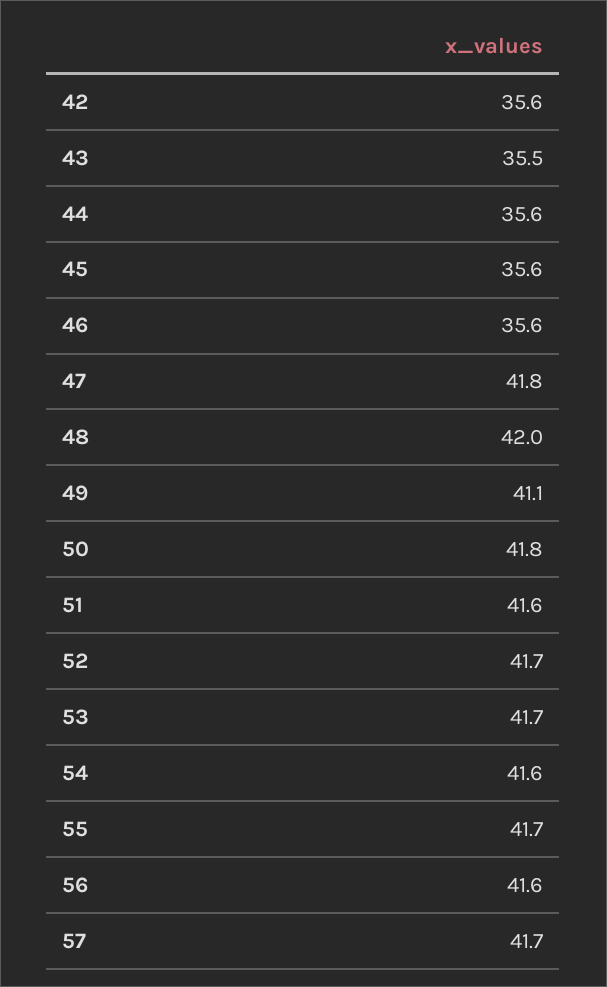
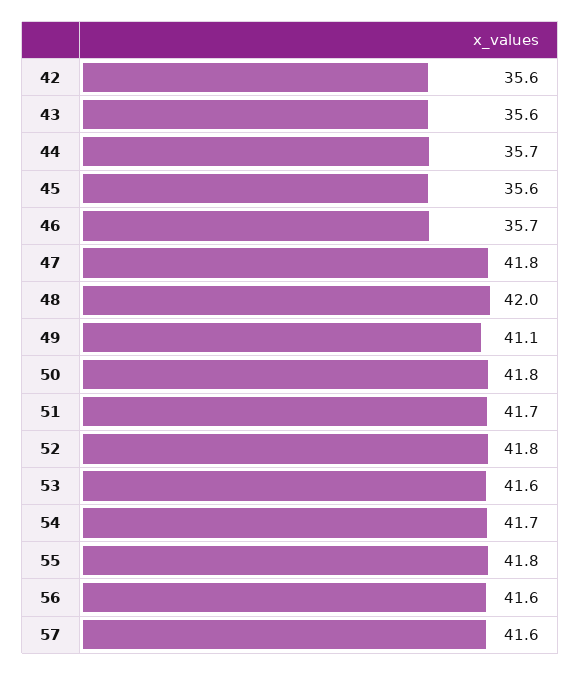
  {
    "42": 35.6,
-   "43": 35.5,
+   "43": 35.6,
-   "44": 35.6,
+   "44": 35.7,
    "45": 35.6,
-   "46": 35.6,
+   "46": 35.7,
    "47": 41.8,
    "48": 42,
    "49": 41.1,
    "50": 41.8,
-   "51": 41.6,
+   "51": 41.7,
-   "52": 41.7,
+   "52": 41.8,
-   "53": 41.7,
+   "53": 41.6,
-   "54": 41.6,
+   "54": 41.7,
-   "55": 41.7,
+   "55": 41.8,
    "56": 41.6,
-   "57": 41.7
+   "57": 41.6
  }

